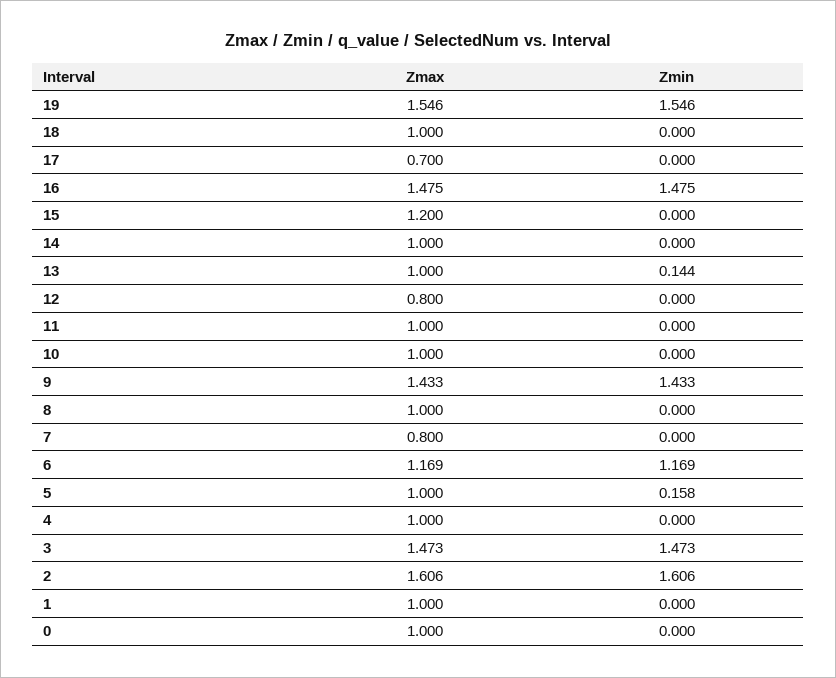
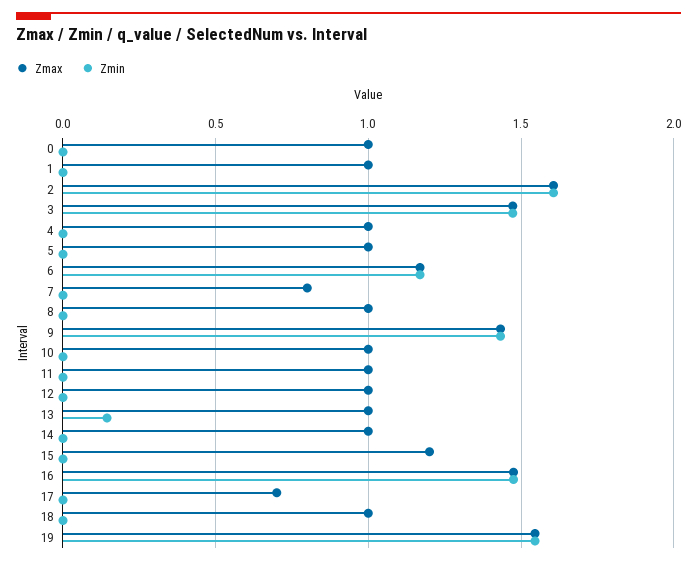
  {
    "Zmax": {
      "19": 1.546,
      "18": 1,
      "17": 0.7,
      "16": 1.475,
      "15": 1.2,
      "14": 1,
      "13": 1,
-     "12": 0.8,
+     "12": 1,
      "11": 1,
      "10": 1,
      "9": 1.433,
      "8": 1,
      "7": 0.8,
      "6": 1.169,
      "5": 1,
      "4": 1,
      "3": 1.473,
      "2": 1.606,
      "1": 1,
      "0": 1
    },
    "Zmin": {
      "19": 1.546,
      "18": 0,
      "17": 0,
      "16": 1.475,
      "15": 0,
      "14": 0,
      "13": 0.144,
      "12": 0,
      "11": 0,
      "10": 0,
      "9": 1.433,
      "8": 0,
      "7": 0,
      "6": 1.169,
-     "5": 0.158,
+     "5": 0,
      "4": 0,
      "3": 1.473,
      "2": 1.606,
      "1": 0,
      "0": 0
    }
  }

